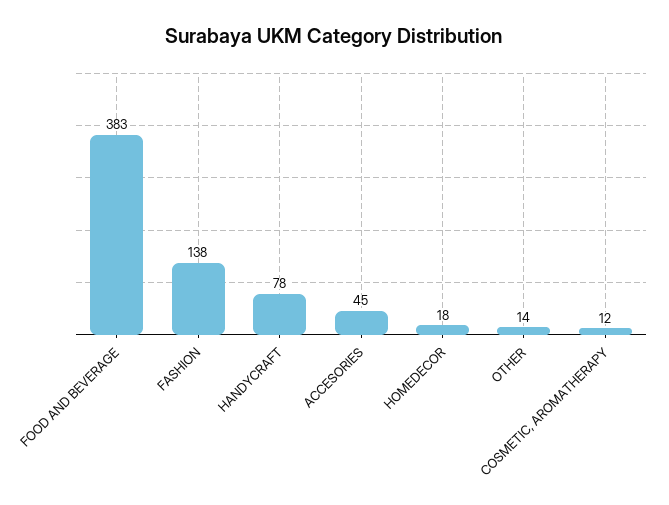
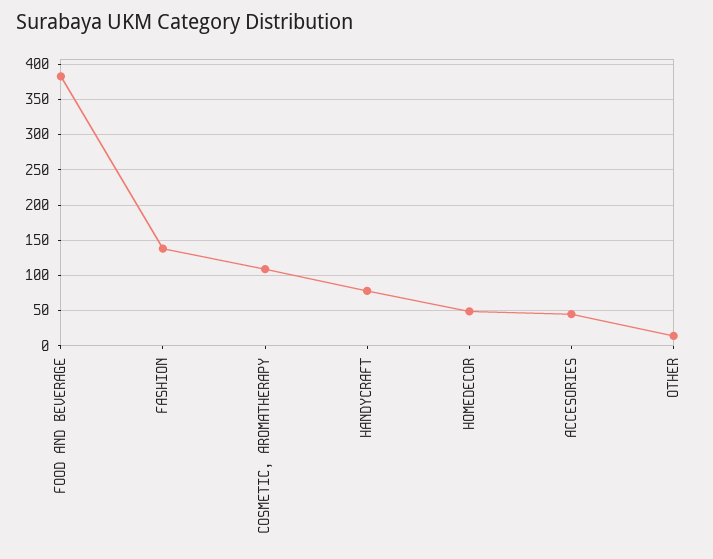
  {
    "FOOD AND BEVERAGE": 383,
    "FASHION": 138,
    "HANDYCRAFT": 78,
    "ACCESORIES": 45,
-   "HOMEDECOR": 18,
+   "HOMEDECOR": 50,
    "OTHER": 14,
-   "COSMETIC, AROMATHERAPY": 12
+   "COSMETIC, AROMATHERAPY": 110
  }

